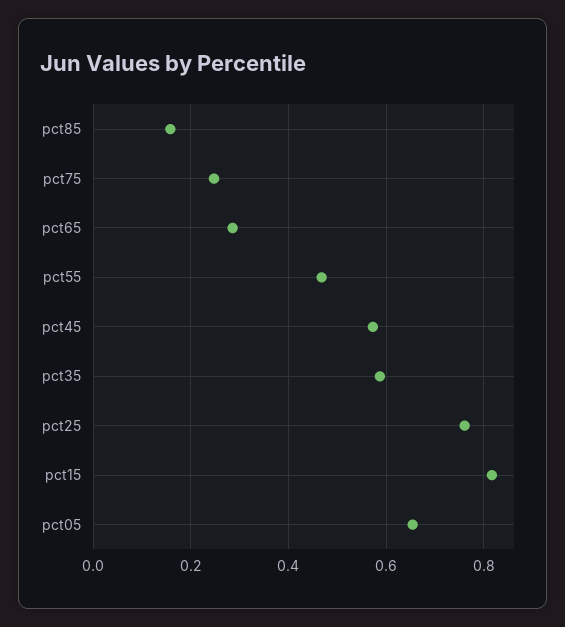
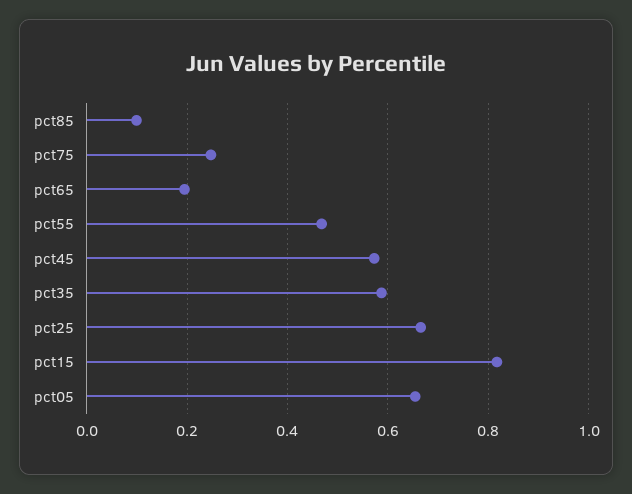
  {
-   "pct85": 0.16,
+   "pct85": 0.1,
    "pct75": 0.24,
-   "pct65": 0.28,
+   "pct65": 0.2,
    "pct55": 0.46,
    "pct45": 0.58,
    "pct35": 0.58,
-   "pct25": 0.76,
+   "pct25": 0.66,
    "pct15": 0.82,
    "pct05": 0.66
  }

